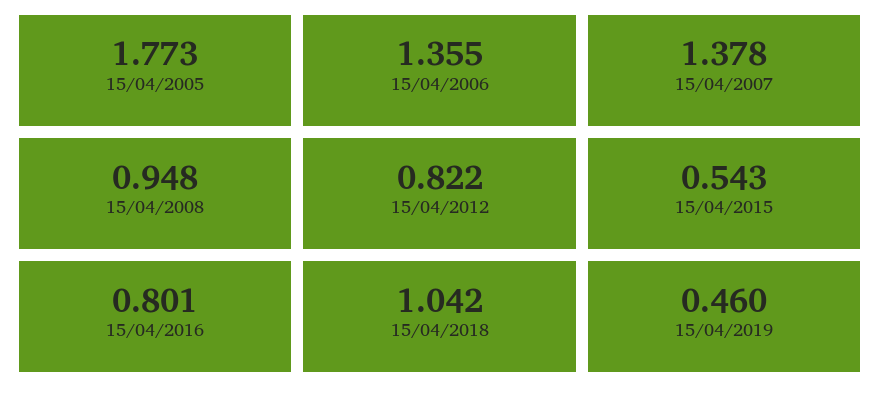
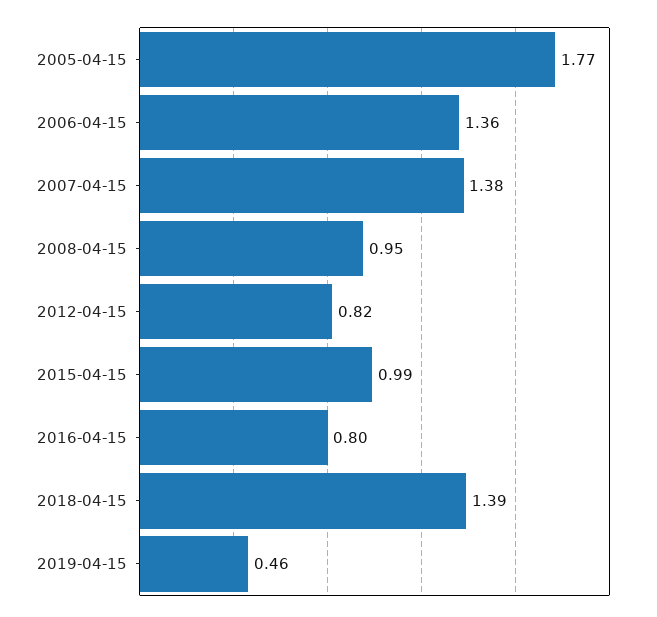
  {
    "15/04/2005": 1.773,
    "15/04/2006": 1.355,
    "15/04/2007": 1.378,
    "15/04/2008": 0.948,
    "15/04/2012": 0.822,
-   "15/04/2015": 0.543,
+   "15/04/2015": 0.99,
    "15/04/2016": 0.801,
-   "15/04/2018": 1.042,
+   "15/04/2018": 1.39,
    "15/04/2019": 0.46
  }

